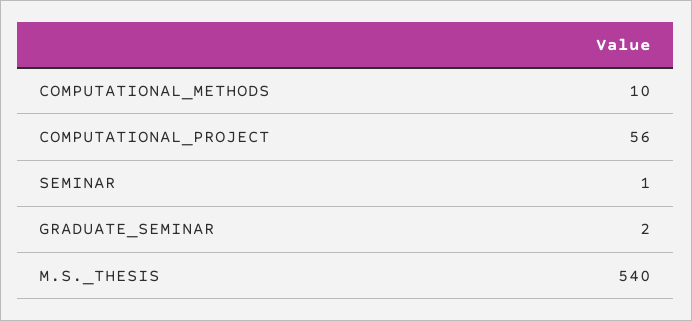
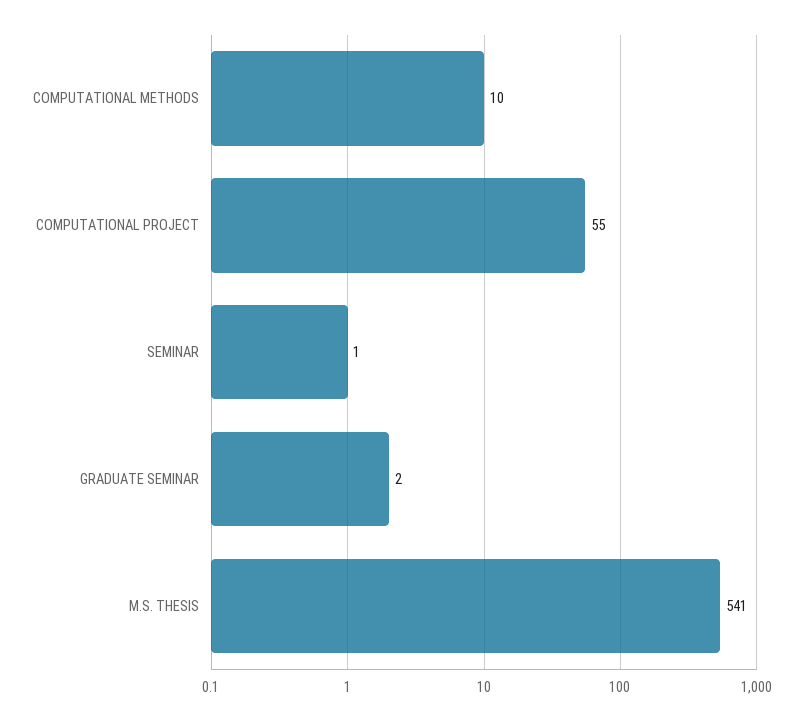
  {
    "COMPUTATIONAL_METHODS": 10,
-   "COMPUTATIONAL_PROJECT": 56,
+   "COMPUTATIONAL_PROJECT": 55,
    "SEMINAR": 1,
    "GRADUATE_SEMINAR": 2,
-   "M.S._THESIS": 540
+   "M.S._THESIS": 541
  }

